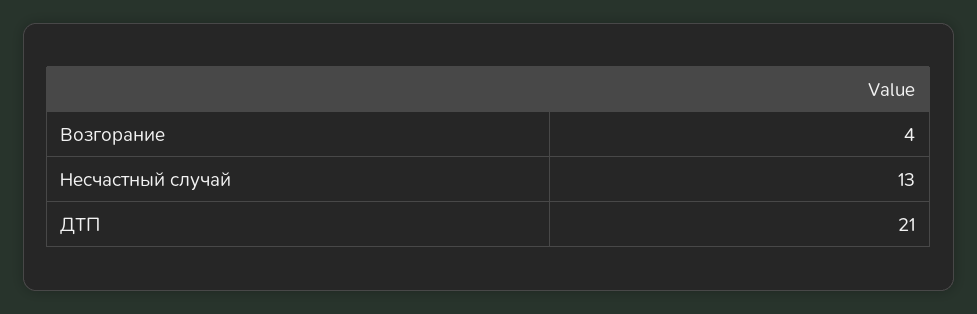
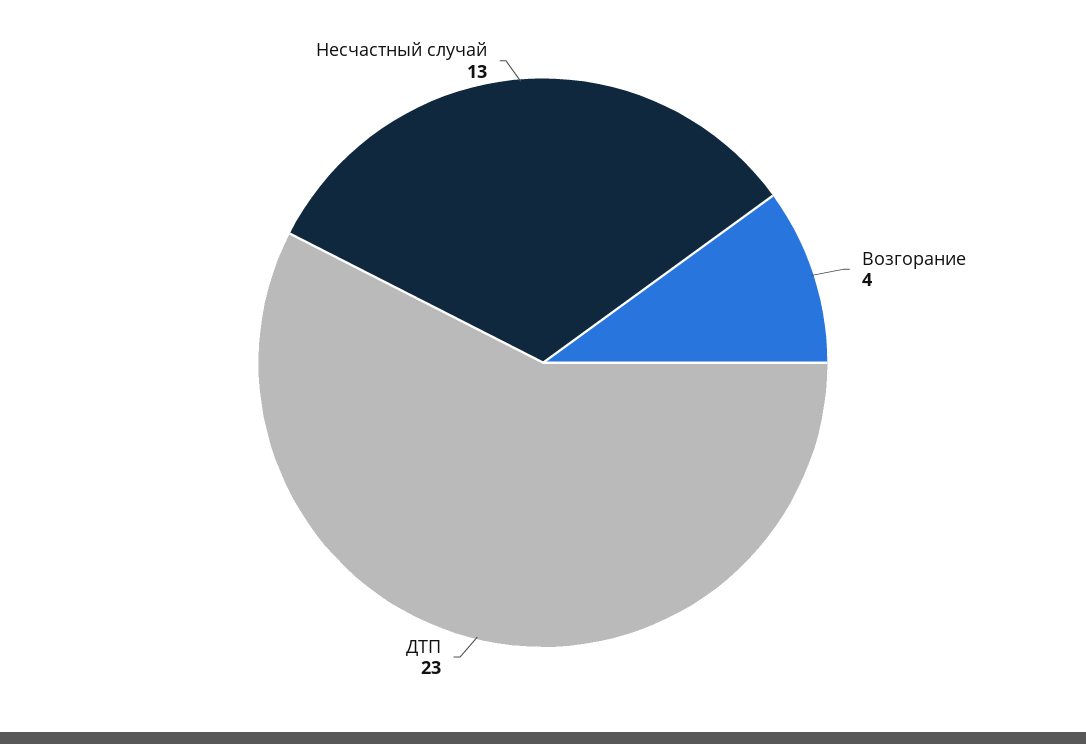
  {
    "Возгорание": 4,
    "Несчастный случай": 13,
-   "ДТП": 21
+   "ДТП": 23
  }

